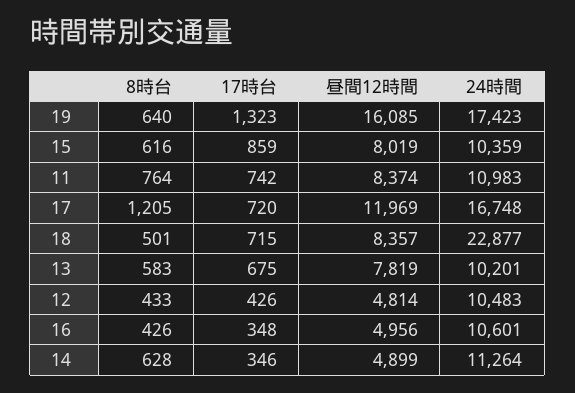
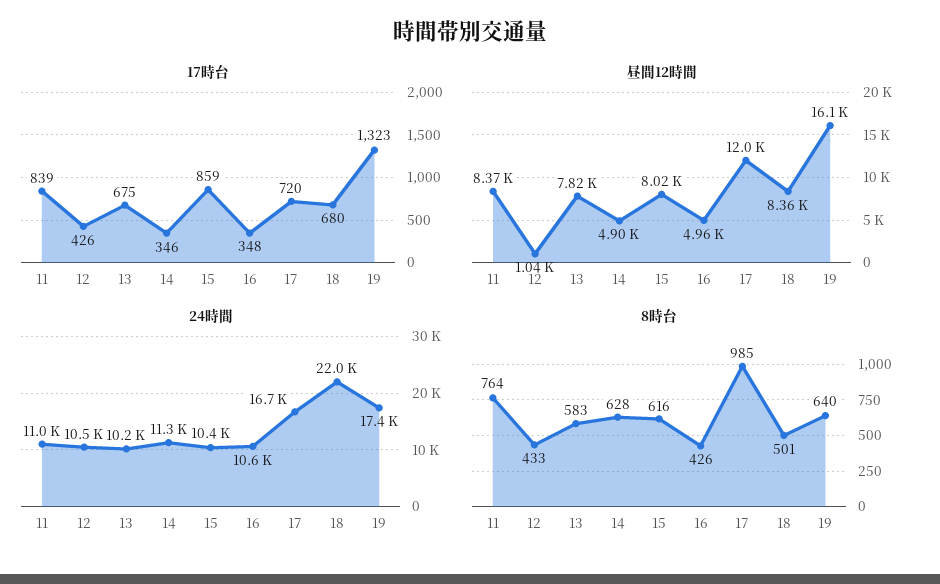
  {
    "8時台": {
      "19": 640,
      "15": 616,
      "11": 764,
-     "17": 1205,
+     "17": 985,
      "18": 501,
      "13": 583,
      "12": 433,
      "16": 426,
      "14": 628
    },
    "17時台": {
      "19": 1323,
      "15": 859,
-     "11": 742,
+     "11": 839,
      "17": 720,
-     "18": 715,
+     "18": 680,
      "13": 675,
      "12": 426,
      "16": 348,
      "14": 346
    },
    "昼間12時間": {
      "19": 16085,
      "15": 8019,
      "11": 8374,
      "17": 11969,
      "18": 8357,
      "13": 7819,
-     "12": 4814,
+     "12": 1040,
      "16": 4956,
      "14": 4899
    },
    "24時間": {
      "19": 17423,
      "15": 10359,
      "11": 10983,
      "17": 16748,
-     "18": 22877,
+     "18": 22000,
      "13": 10201,
      "12": 10483,
      "16": 10601,
      "14": 11264
    }
  }

